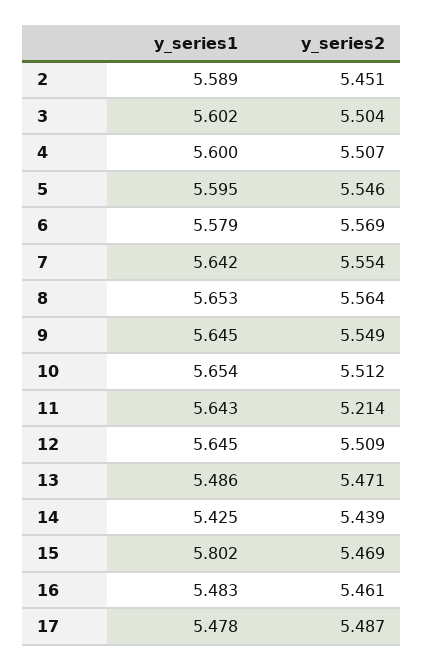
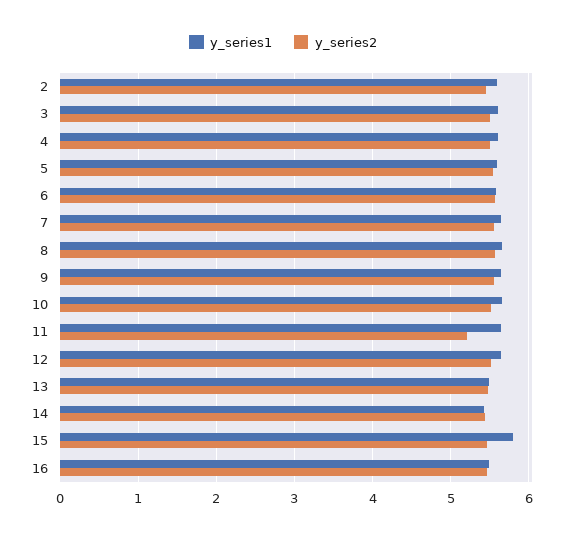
  {
    "y_series1": {
      "2": 5.589,
      "3": 5.602,
      "4": 5.6,
      "5": 5.595,
      "6": 5.579,
      "7": 5.642,
      "8": 5.653,
      "9": 5.645,
      "10": 5.654,
      "11": 5.643,
      "12": 5.645,
      "13": 5.486,
      "14": 5.425,
      "15": 5.802,
-     "16": 5.483,
+     "16": 5.483
-     "17": 5.478
    },
    "y_series2": {
      "2": 5.451,
      "3": 5.504,
      "4": 5.507,
      "5": 5.546,
      "6": 5.569,
      "7": 5.554,
      "8": 5.564,
      "9": 5.549,
      "10": 5.512,
      "11": 5.214,
      "12": 5.509,
      "13": 5.471,
      "14": 5.439,
      "15": 5.469,
-     "16": 5.461,
+     "16": 5.461
-     "17": 5.487
    }
  }

